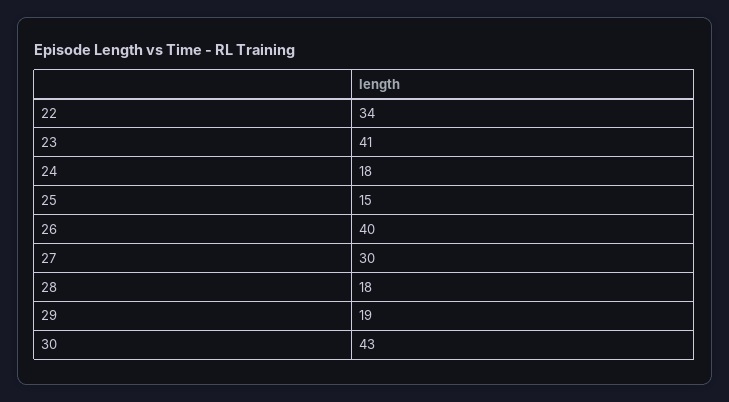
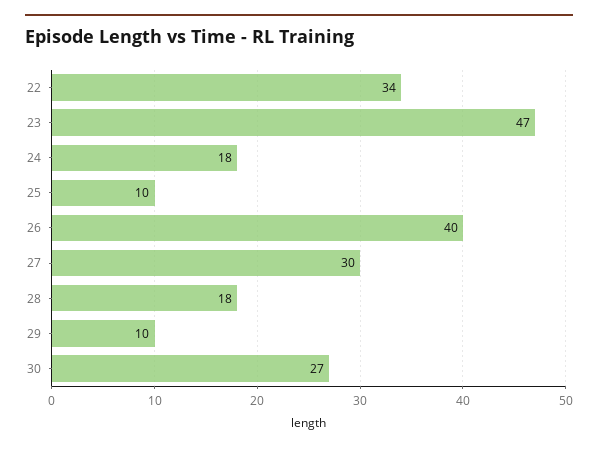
  {
    "22": 34,
-   "23": 41,
+   "23": 47,
    "24": 18,
-   "25": 15,
+   "25": 10,
    "26": 40,
    "27": 30,
    "28": 18,
-   "29": 19,
+   "29": 10,
-   "30": 43
+   "30": 27
  }

